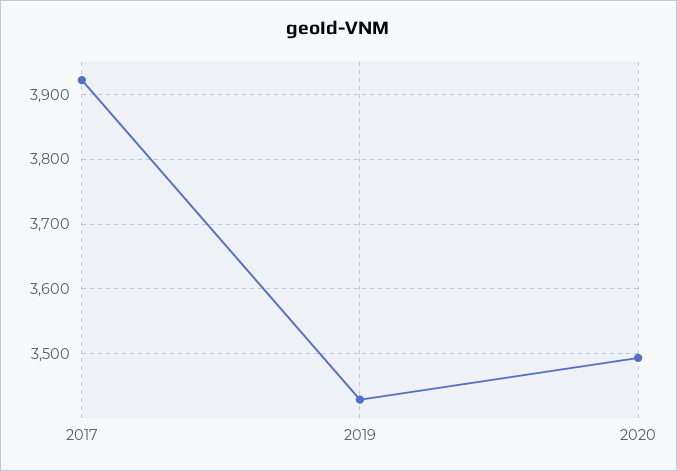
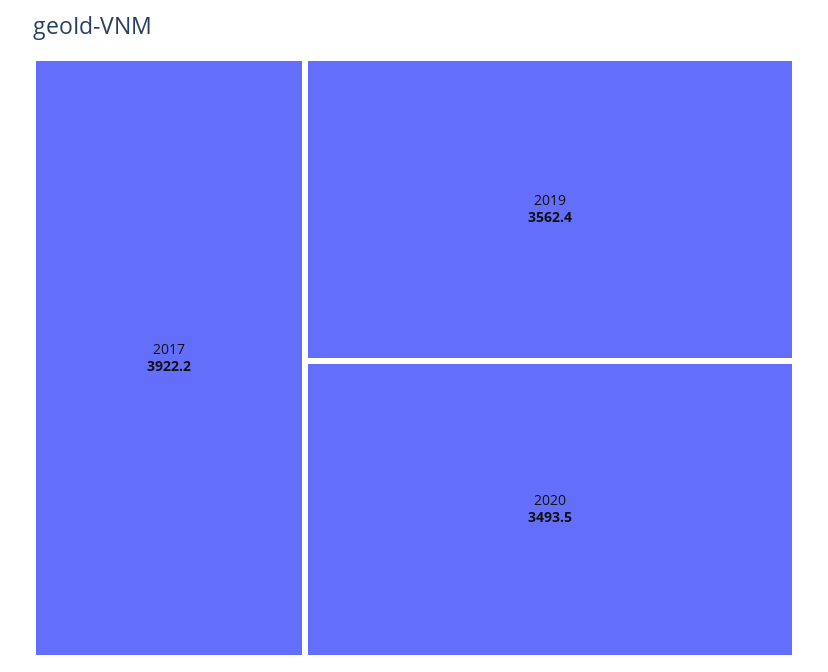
  {
    "2017": 3922.2,
-   "2019": 3430,
+   "2019": 3562.4,
    "2020": 3493.5
  }

